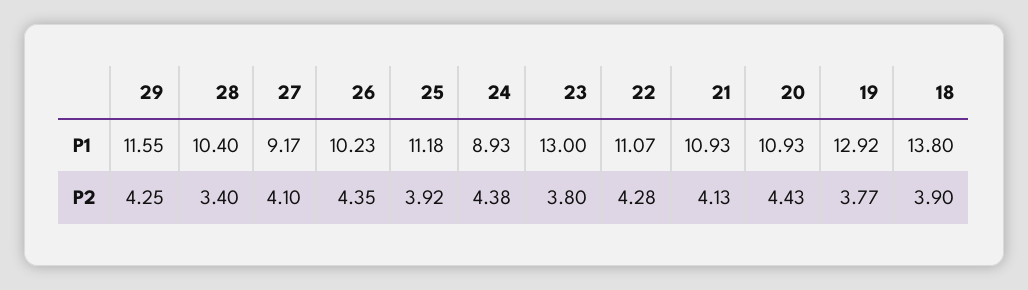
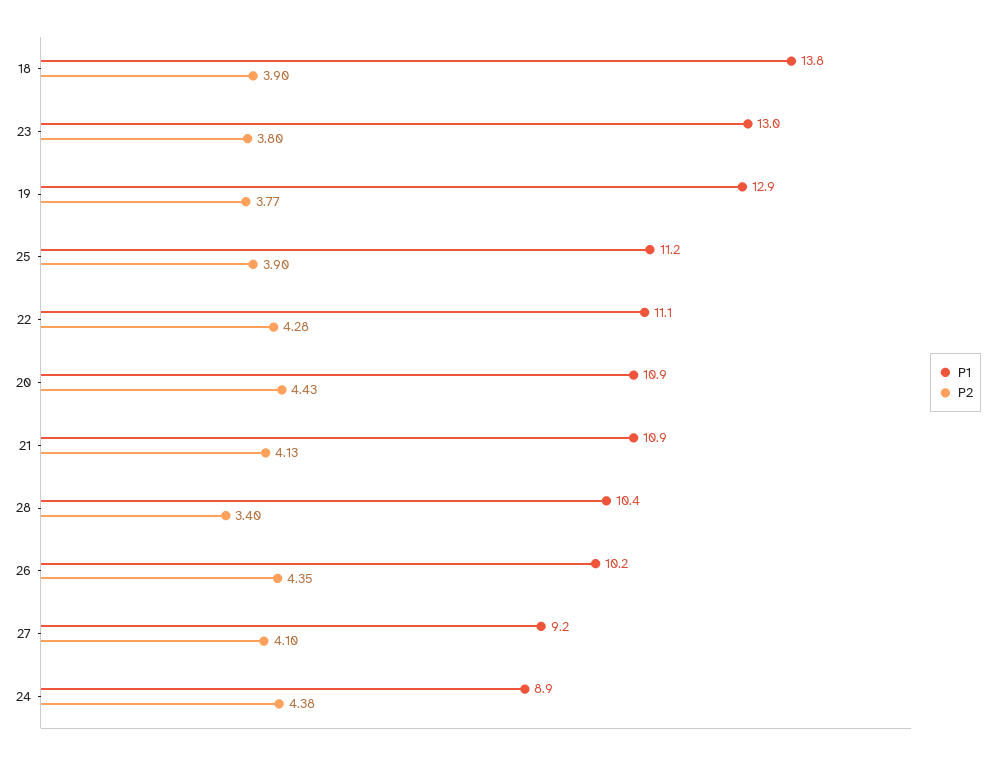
  {
    "P1": {
-     "29": 11.55,
      "28": 10.4,
      "27": 9.17,
      "26": 10.23,
      "25": 11.18,
      "24": 8.93,
      "23": 13,
      "22": 11.07,
      "21": 10.93,
      "20": 10.93,
      "19": 12.92,
      "18": 13.8
    },
    "P2": {
-     "29": 4.25,
      "28": 3.4,
      "27": 4.1,
      "26": 4.35,
-     "25": 3.92,
+     "25": 3.9,
      "24": 4.38,
      "23": 3.8,
      "22": 4.28,
      "21": 4.13,
      "20": 4.43,
      "19": 3.77,
      "18": 3.9
    }
  }

